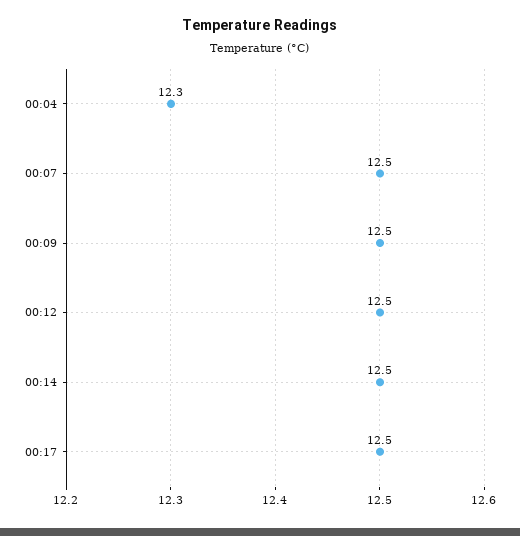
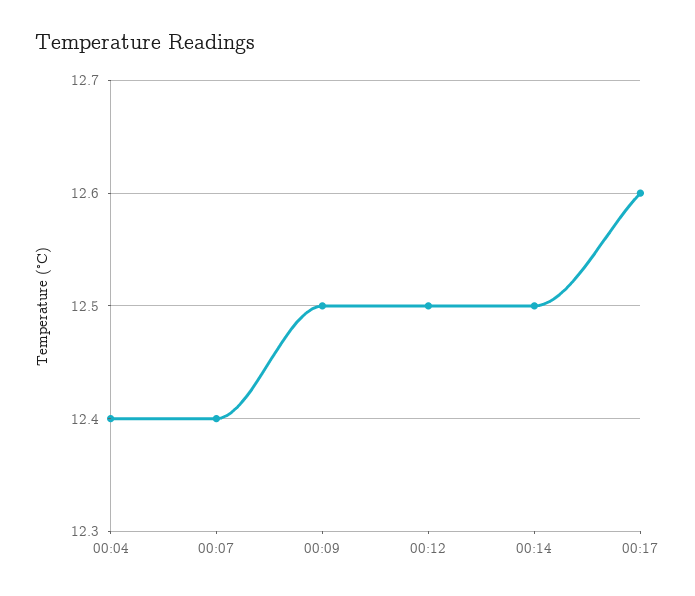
  {
-   "00:04": 12.3,
+   "00:04": 12.4,
-   "00:07": 12.5,
+   "00:07": 12.4,
    "00:09": 12.5,
    "00:12": 12.5,
    "00:14": 12.5,
-   "00:17": 12.5
+   "00:17": 12.6
  }

